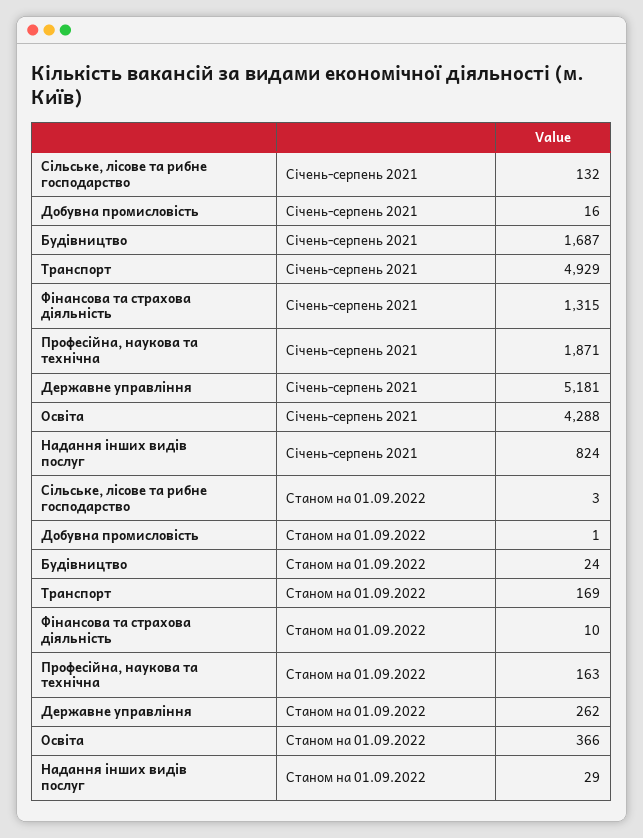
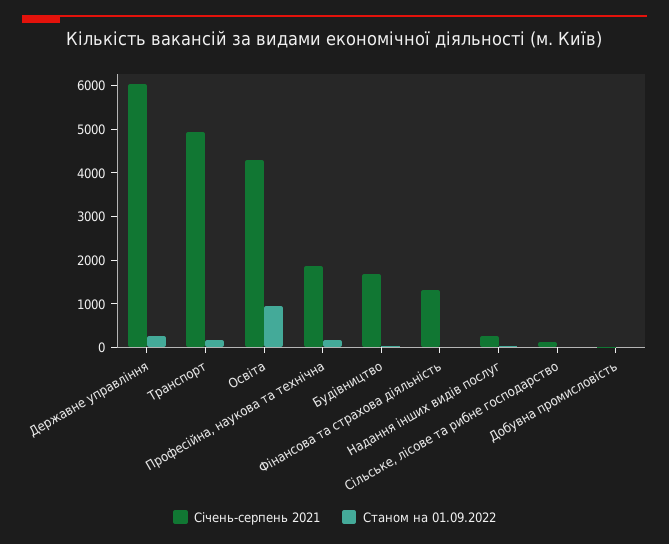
  {
    "Січень-серпень 2021": {
      "Сільське, лісове та рибне господарство": 132,
      "Добувна промисловість": 16,
      "Будівництво": 1687,
      "Транспорт": 4929,
      "Фінансова та страхова діяльність": 1315,
      "Професійна, наукова та технічна": 1871,
-     "Державне управління": 5181,
+     "Державне управління": 6000,
      "Освіта": 4288,
-     "Надання інших видів послуг": 824
+     "Надання інших видів послуг": 200
    },
    "Станом на 01.09.2022": {
      "Сільське, лісове та рибне господарство": 3,
      "Добувна промисловість": 1,
      "Будівництво": 24,
      "Транспорт": 169,
      "Фінансова та страхова діяльність": 10,
      "Професійна, наукова та технічна": 163,
      "Державне управління": 262,
-     "Освіта": 366,
+     "Освіта": 1000,
      "Надання інших видів послуг": 29
    }
  }

